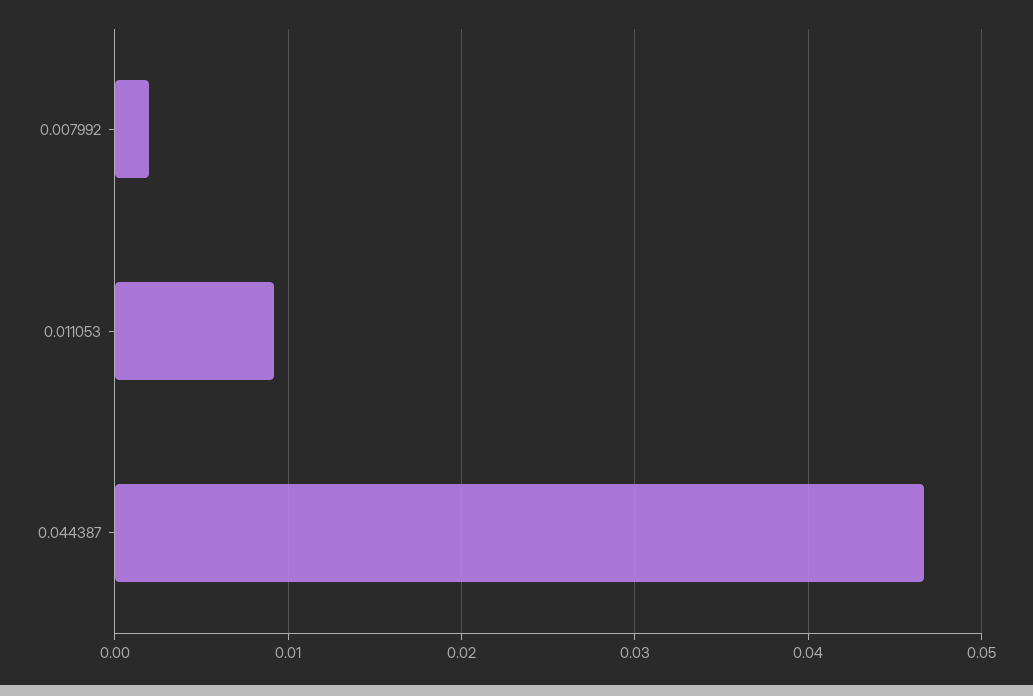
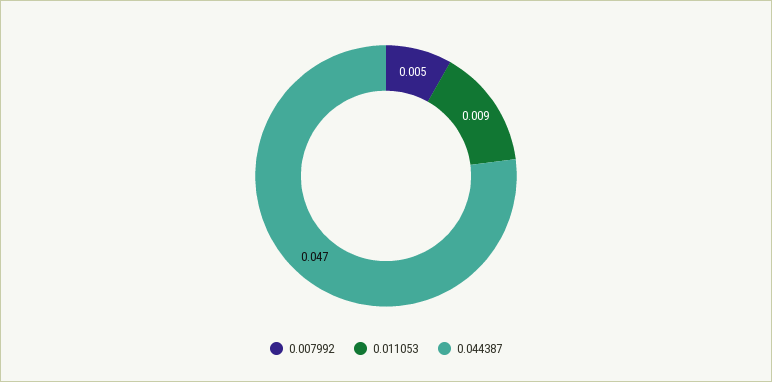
  {
-   "0.007992": 0.002,
+   "0.007992": 0.005,
    "0.011053": 0.009,
    "0.044387": 0.047
  }

